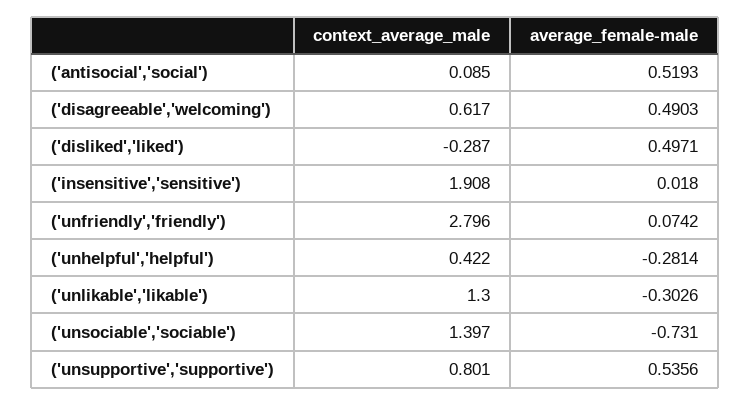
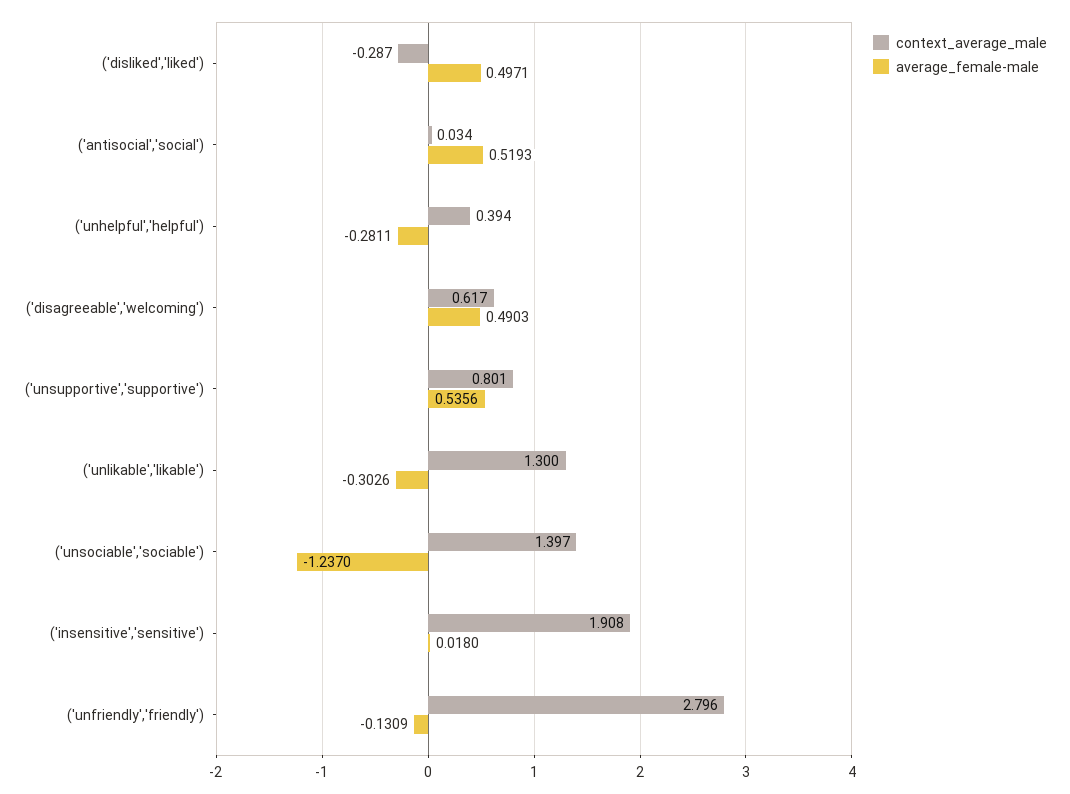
  {
    "context_average_male": {
-     "('antisocial','social')": 0.085,
+     "('antisocial','social')": 0.034,
      "('disagreeable','welcoming')": 0.617,
      "('disliked','liked')": -0.287,
      "('insensitive','sensitive')": 1.908,
      "('unfriendly','friendly')": 2.796,
-     "('unhelpful','helpful')": 0.422,
+     "('unhelpful','helpful')": 0.394,
      "('unlikable','likable')": 1.3,
      "('unsociable','sociable')": 1.397,
      "('unsupportive','supportive')": 0.801
    },
    "average_female-male": {
      "('antisocial','social')": 0.5193,
      "('disagreeable','welcoming')": 0.4903,
      "('disliked','liked')": 0.4971,
      "('insensitive','sensitive')": 0.018,
-     "('unfriendly','friendly')": 0.0742,
+     "('unfriendly','friendly')": -0.1309,
-     "('unhelpful','helpful')": -0.2814,
+     "('unhelpful','helpful')": -0.2811,
      "('unlikable','likable')": -0.3026,
-     "('unsociable','sociable')": -0.731,
+     "('unsociable','sociable')": -1.237,
      "('unsupportive','supportive')": 0.5356
    }
  }

